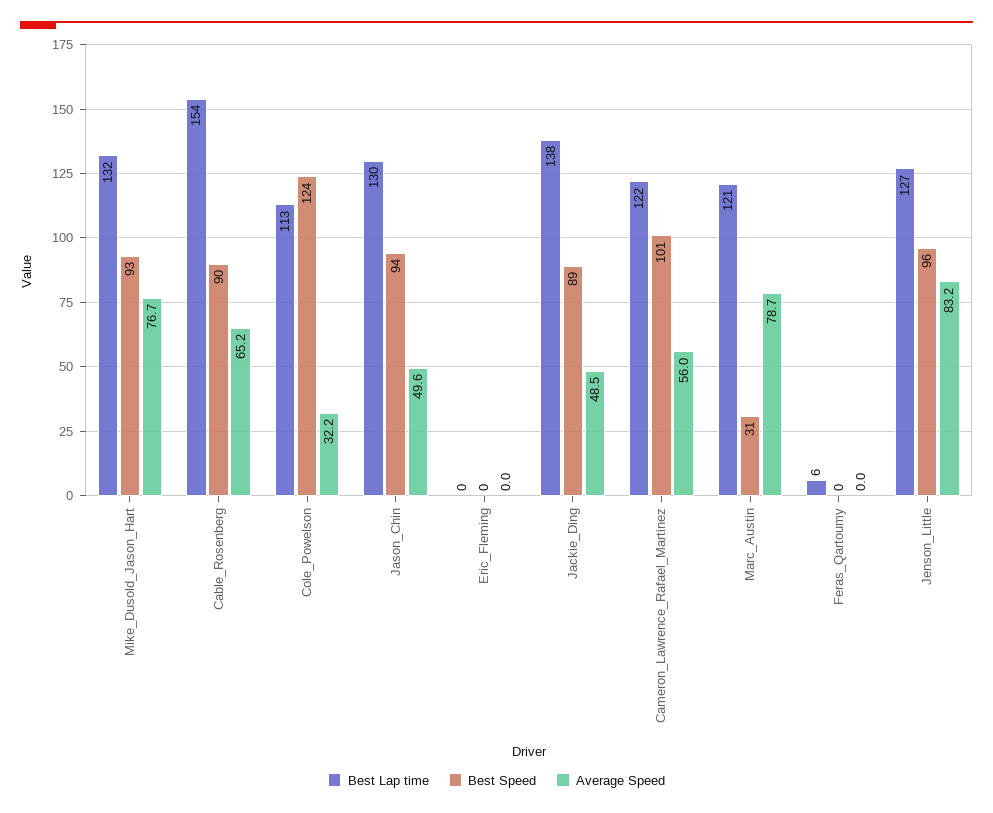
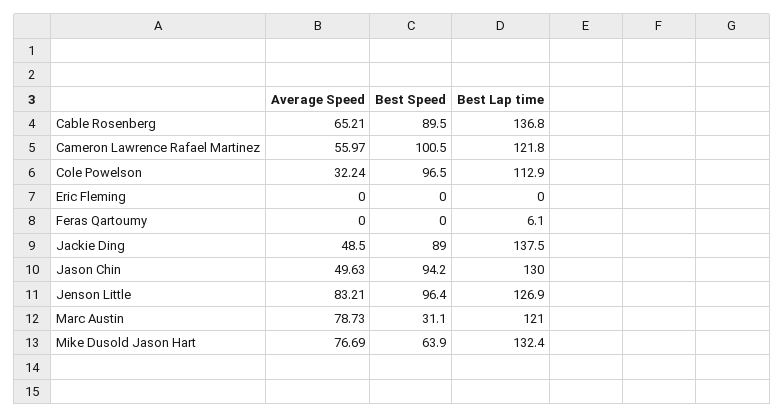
  {
    "Best Lap time": {
      "Mike_Dusold_Jason_Hart": 132.4,
-     "Cable_Rosenberg": 154,
+     "Cable_Rosenberg": 136.8,
      "Cole_Powelson": 112.9,
      "Jason_Chin": 130,
      "Eric_Fleming": 0,
      "Jackie_Ding": 137.5,
      "Cameron_Lawrence_Rafael_Martinez": 121.8,
      "Marc_Austin": 121,
      "Feras_Qartoumy": 6.1,
      "Jenson_Little": 126.9
    },
    "Best Speed": {
-     "Mike_Dusold_Jason_Hart": 93,
+     "Mike_Dusold_Jason_Hart": 63.9,
      "Cable_Rosenberg": 89.5,
-     "Cole_Powelson": 124,
+     "Cole_Powelson": 96.5,
      "Jason_Chin": 94.2,
      "Eric_Fleming": 0,
      "Jackie_Ding": 89,
      "Cameron_Lawrence_Rafael_Martinez": 100.5,
      "Marc_Austin": 31.1,
      "Feras_Qartoumy": 0,
      "Jenson_Little": 96.4
    },
    "Average Speed": {
      "Mike_Dusold_Jason_Hart": 76.69,
      "Cable_Rosenberg": 65.21,
      "Cole_Powelson": 32.24,
      "Jason_Chin": 49.63,
      "Eric_Fleming": 0,
      "Jackie_Ding": 48.5,
      "Cameron_Lawrence_Rafael_Martinez": 55.97,
      "Marc_Austin": 78.73,
      "Feras_Qartoumy": 0,
      "Jenson_Little": 83.21
    }
  }

